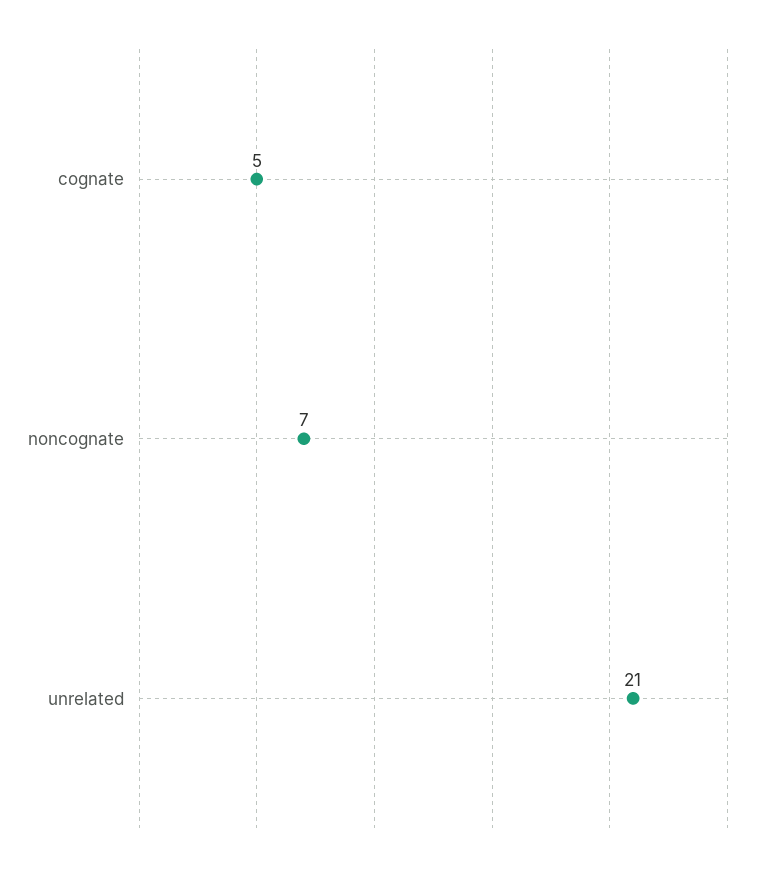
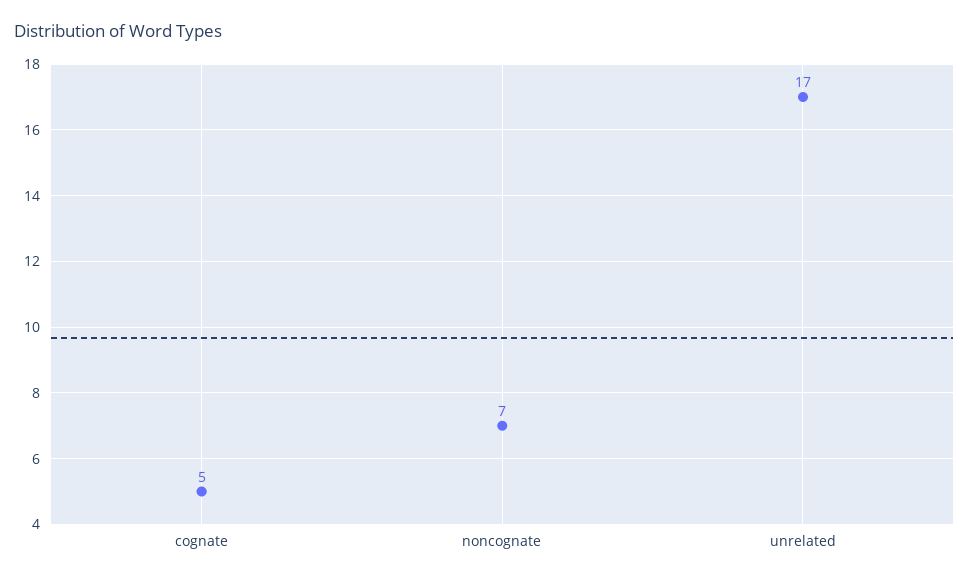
  {
    "cognate": 5,
    "noncognate": 7,
-   "unrelated": 21
+   "unrelated": 17
  }

